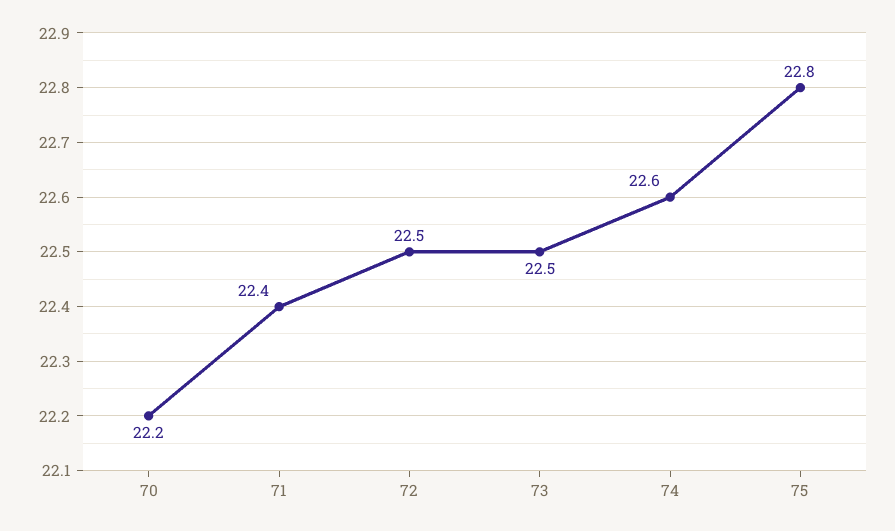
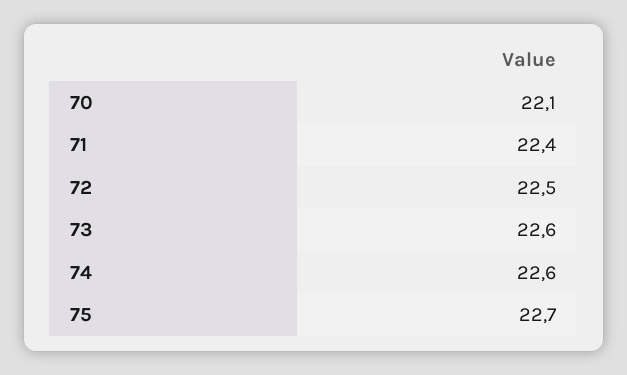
  {
-   "70": 22.2,
+   "70": 22.1,
    "71": 22.4,
    "72": 22.5,
-   "73": 22.5,
+   "73": 22.6,
    "74": 22.6,
-   "75": 22.8
+   "75": 22.7
  }

